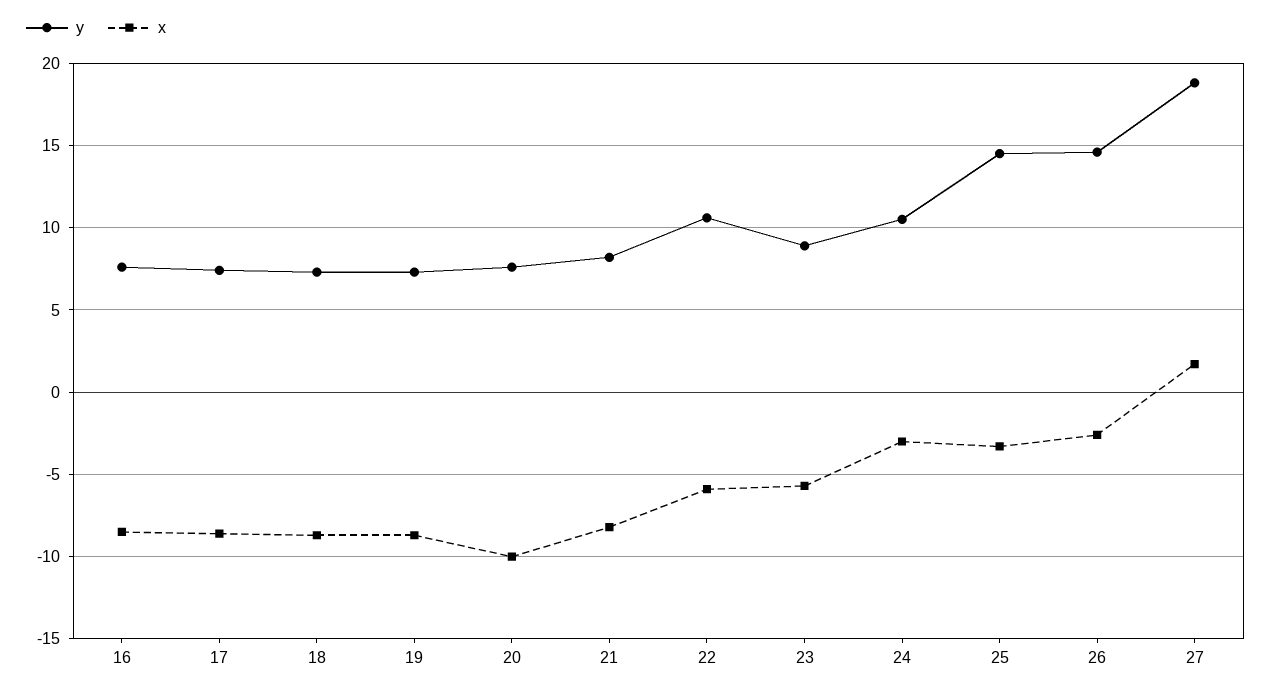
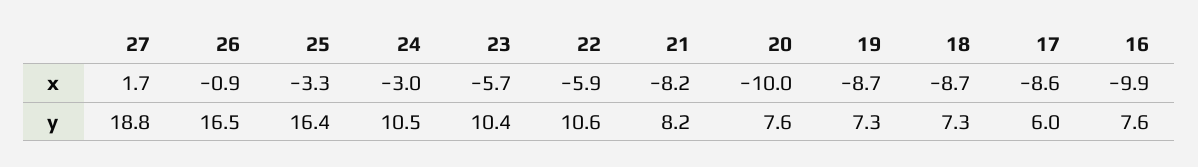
  {
    "y": {
      "16": 7.6,
-     "17": 7.5,
+     "17": 6,
      "18": 7.3,
      "19": 7.3,
      "20": 7.6,
      "21": 8.2,
      "22": 10.6,
-     "23": 9,
+     "23": 10.4,
      "24": 10.5,
-     "25": 14.5,
+     "25": 16.4,
-     "26": 14.5,
+     "26": 16.5,
      "27": 18.8
    },
    "x": {
-     "16": -8.5,
+     "16": -9.9,
      "17": -8.6,
      "18": -8.7,
      "19": -8.7,
      "20": -10,
      "21": -8.2,
      "22": -5.9,
      "23": -5.7,
      "24": -3,
      "25": -3.3,
-     "26": -2.5,
+     "26": -0.9,
      "27": 1.7
    }
  }

